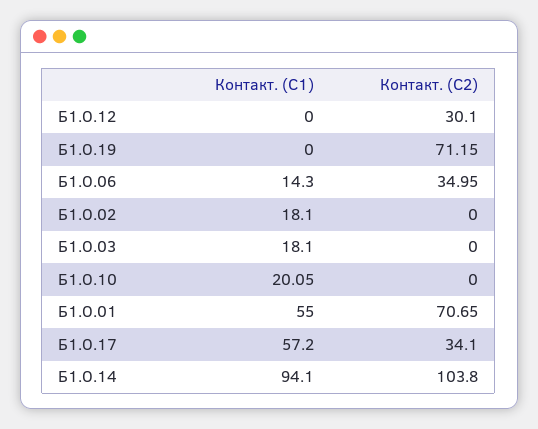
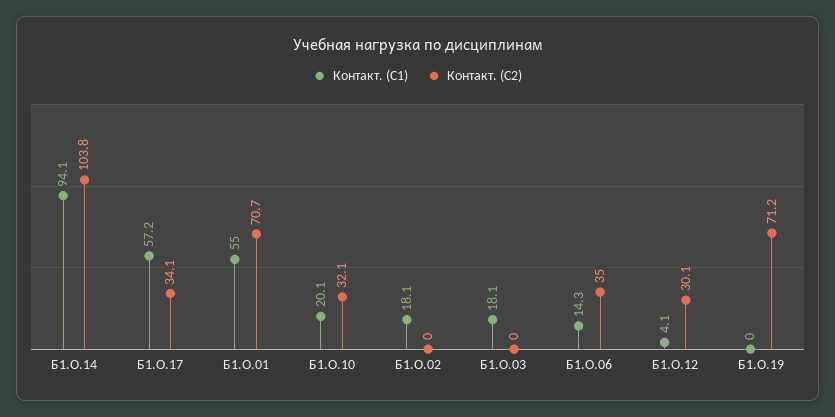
  {
    "Контакт. (С1)": {
-     "Б1.О.12": 0,
+     "Б1.О.12": 4.1,
      "Б1.О.19": 0,
      "Б1.О.06": 14.3,
      "Б1.О.02": 18.1,
      "Б1.О.03": 18.1,
      "Б1.О.10": 20.05,
      "Б1.О.01": 55,
      "Б1.О.17": 57.2,
      "Б1.О.14": 94.1
    },
    "Контакт. (С2)": {
      "Б1.О.12": 30.1,
      "Б1.О.19": 71.15,
      "Б1.О.06": 34.95,
      "Б1.О.02": 0,
      "Б1.О.03": 0,
-     "Б1.О.10": 0,
+     "Б1.О.10": 32.1,
      "Б1.О.01": 70.65,
      "Б1.О.17": 34.1,
      "Б1.О.14": 103.8
    }
  }

